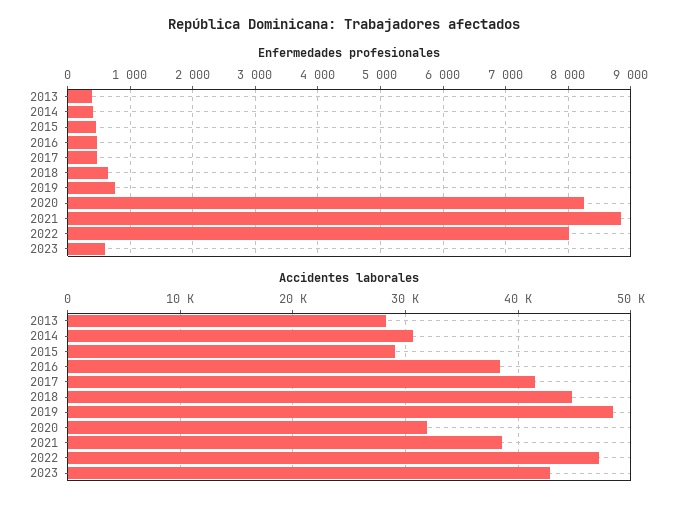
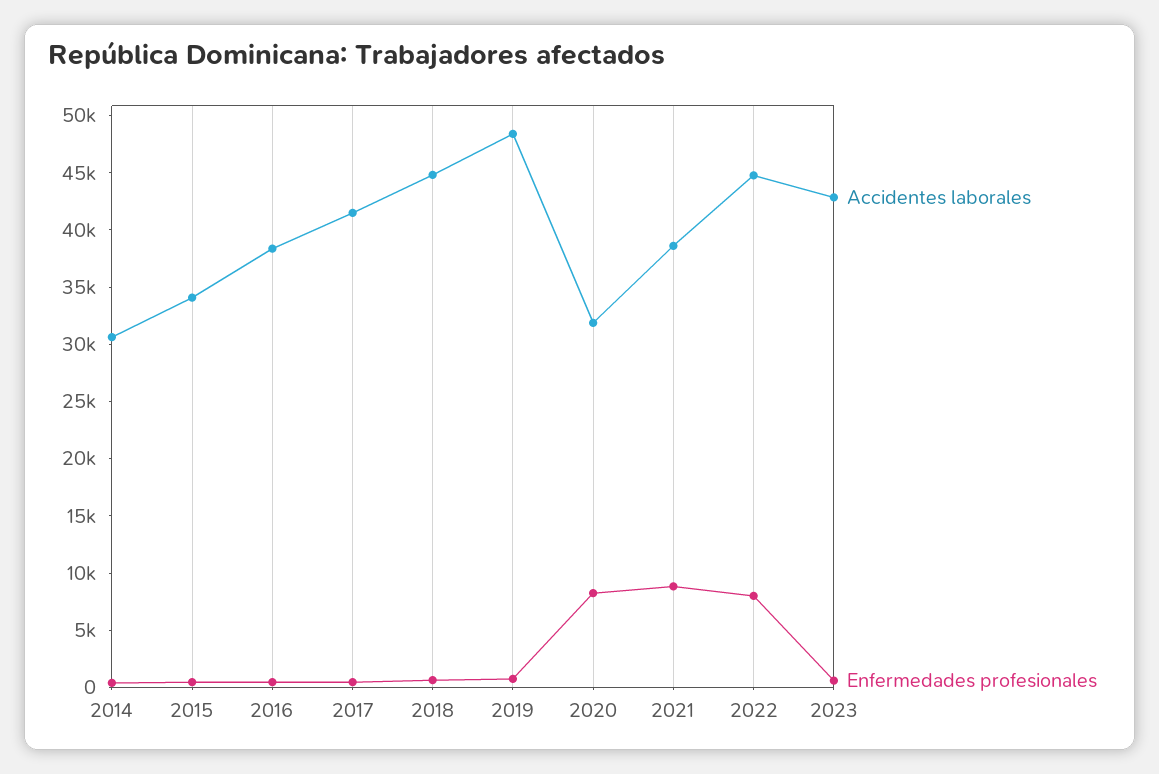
  {
    "Enfermedades profesionales": {
-     "2013": 400,
      "2014": 400,
      "2015": 500,
      "2016": 500,
      "2017": 500,
      "2018": 600,
      "2019": 800,
      "2020": 8300,
      "2021": 8800,
      "2022": 8000,
      "2023": 600
    },
    "Accidentes laborales": {
-     "2013": 28000,
      "2014": 31000,
-     "2015": 29000,
+     "2015": 34000,
      "2016": 38000,
      "2017": 41000,
      "2018": 45000,
      "2019": 48000,
      "2020": 32000,
      "2021": 39000,
-     "2022": 47000,
+     "2022": 45000,
      "2023": 43000
    }
  }

